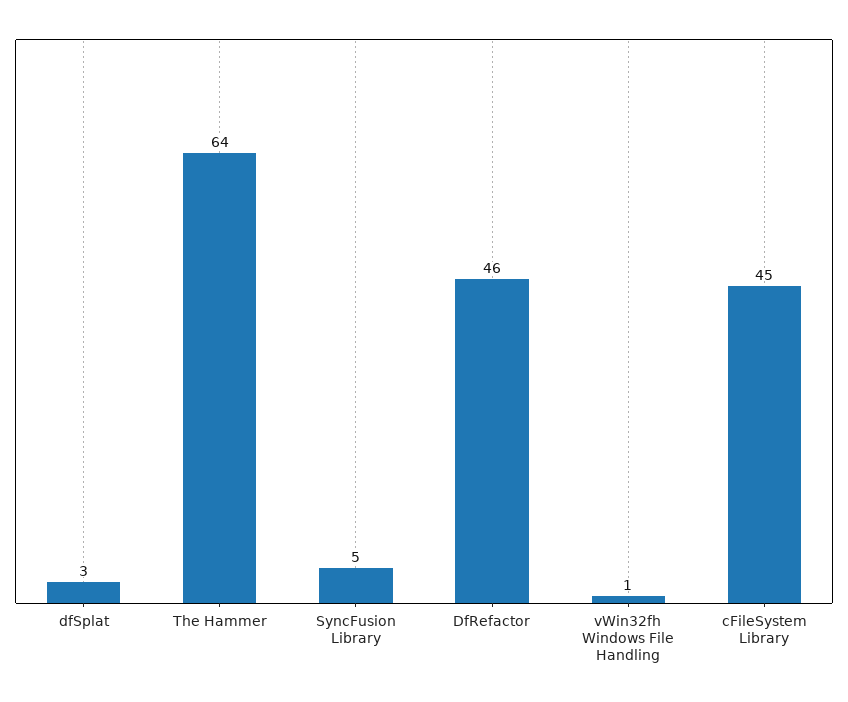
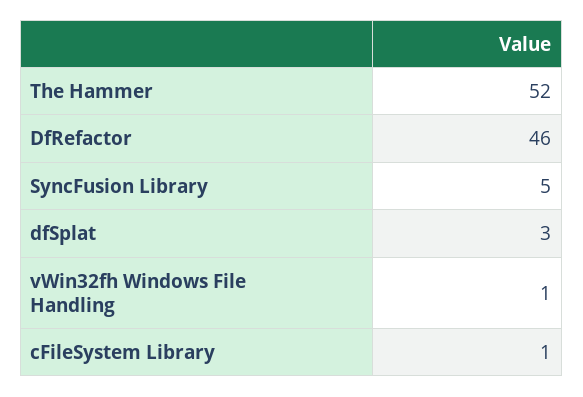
  {
    "dfSplat": 3,
-   "The Hammer": 64,
+   "The Hammer": 52,
    "SyncFusion Library": 5,
    "DfRefactor": 46,
    "vWin32fh Windows File Handling": 1,
-   "cFileSystem Library": 45
+   "cFileSystem Library": 1
  }

